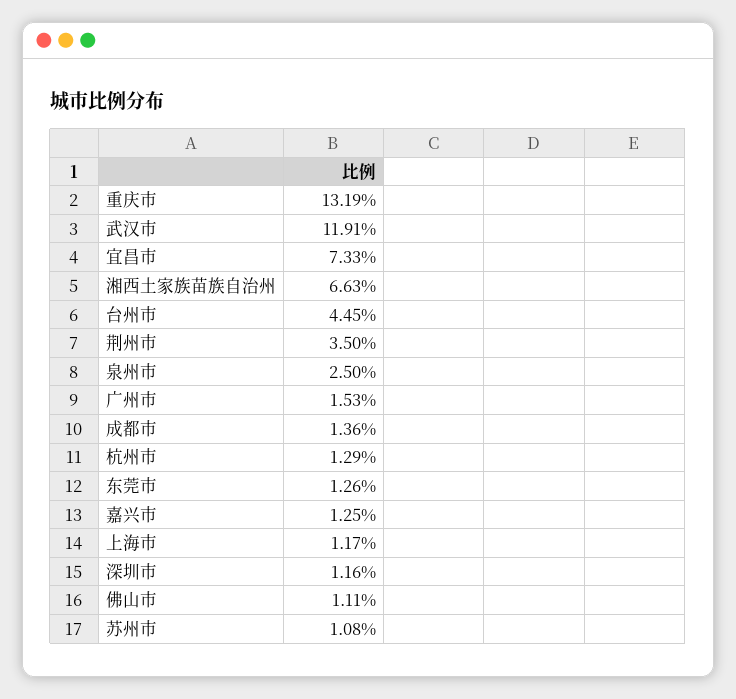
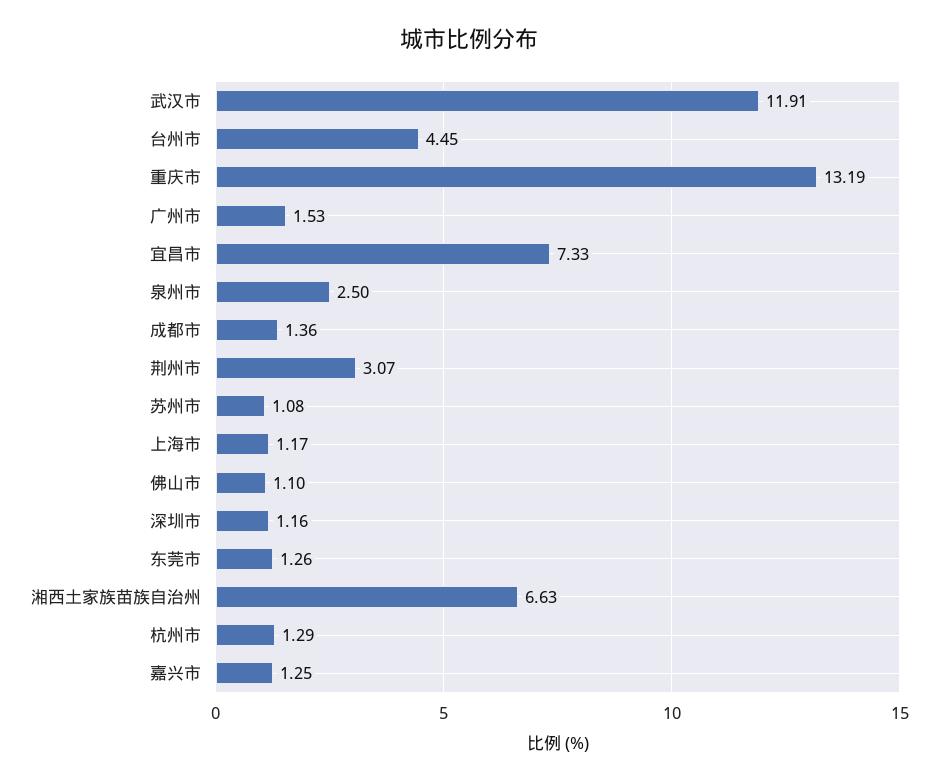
  {
    "重庆市": 13.19,
    "武汉市": 11.91,
    "宜昌市": 7.33,
    "湘西土家族苗族自治州": 6.63,
    "台州市": 4.45,
-   "荆州市": 3.5,
+   "荆州市": 3.07,
    "泉州市": 2.5,
    "广州市": 1.53,
    "成都市": 1.36,
    "杭州市": 1.29,
    "东莞市": 1.26,
    "嘉兴市": 1.25,
    "上海市": 1.17,
    "深圳市": 1.16,
-   "佛山市": 1.11,
+   "佛山市": 1.1,
    "苏州市": 1.08
  }

